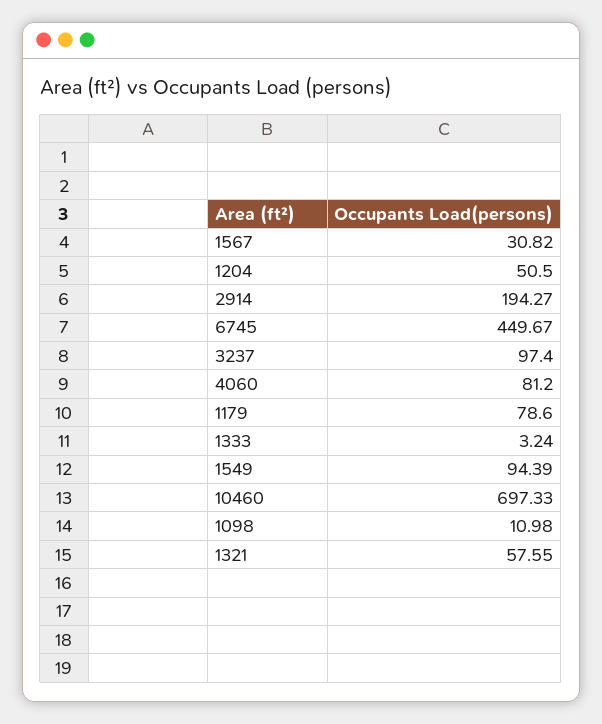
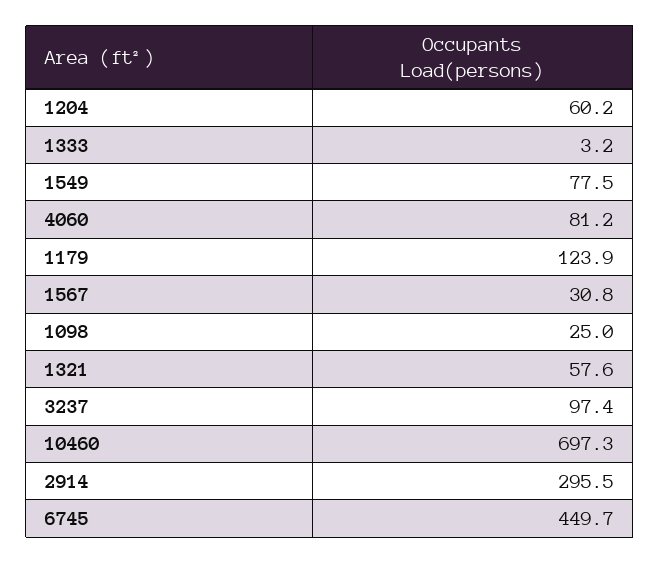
  {
    "1567": 30.82,
-   "1204": 50.5,
+   "1204": 60.2,
-   "2914": 194.27,
+   "2914": 295.5,
    "6745": 449.67,
    "3237": 97.4,
    "4060": 81.2,
-   "1179": 78.6,
+   "1179": 123.9,
    "1333": 3.24,
-   "1549": 94.39,
+   "1549": 77.5,
    "10460": 697.33,
-   "1098": 10.98,
+   "1098": 25,
    "1321": 57.55
  }

